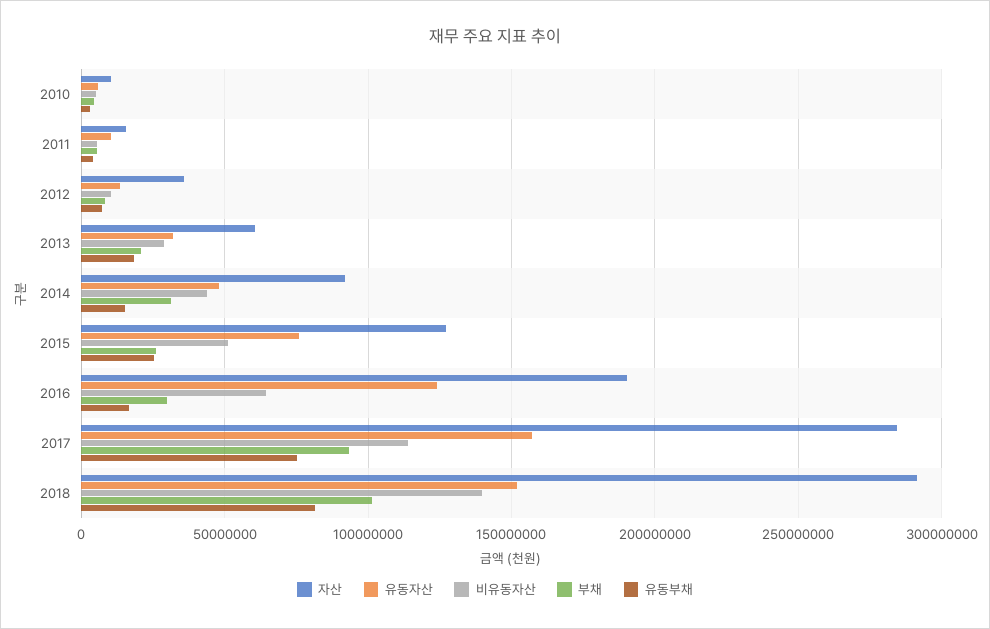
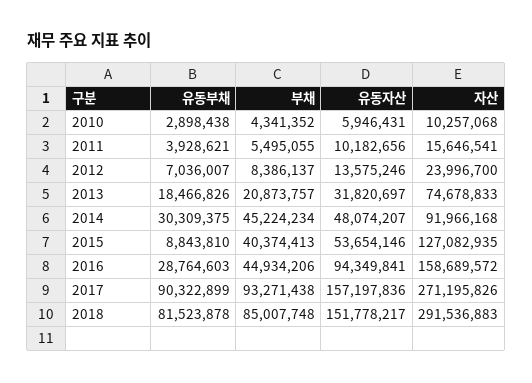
  {
    "자산": {
      "2010": 10257068,
      "2011": 15646541,
-     "2012": 35000000,
+     "2012": 23996700,
-     "2013": 60000000,
+     "2013": 74678833,
      "2014": 91966168,
      "2015": 127082935,
-     "2016": 190000000,
+     "2016": 158689572,
-     "2017": 285000000,
+     "2017": 271195826,
      "2018": 291536883
    },
    "유동자산": {
      "2010": 5946431,
      "2011": 10182656,
      "2012": 13575246,
      "2013": 31820697,
      "2014": 48074207,
-     "2015": 75000000,
+     "2015": 53654146,
-     "2016": 125000000,
+     "2016": 94349841,
      "2017": 157197836,
      "2018": 151778217
    },
-   "비유동자산": {
-     "2010": 5000000,
-     "2011": 5000000,
-     "2012": 10000000,
-     "2013": 30000000,
-     "2014": 45000000,
-     "2015": 50000000,
-     "2016": 65000000,
-     "2017": 115000000,
-     "2018": 140000000
-   },
    "부채": {
      "2010": 4341352,
      "2011": 5495055,
      "2012": 8386137,
      "2013": 20873757,
-     "2014": 30000000,
+     "2014": 45224234,
-     "2015": 25000000,
+     "2015": 40374413,
-     "2016": 30000000,
+     "2016": 44934206,
      "2017": 93271438,
-     "2018": 100000000
+     "2018": 85007748
    },
    "유동부채": {
      "2010": 2898438,
      "2011": 3928621,
      "2012": 7036007,
      "2013": 18466826,
-     "2014": 15000000,
+     "2014": 30309375,
-     "2015": 25000000,
+     "2015": 8843810,
-     "2016": 15000000,
+     "2016": 28764603,
-     "2017": 75000000,
+     "2017": 90322899,
      "2018": 81523878
    }
  }

